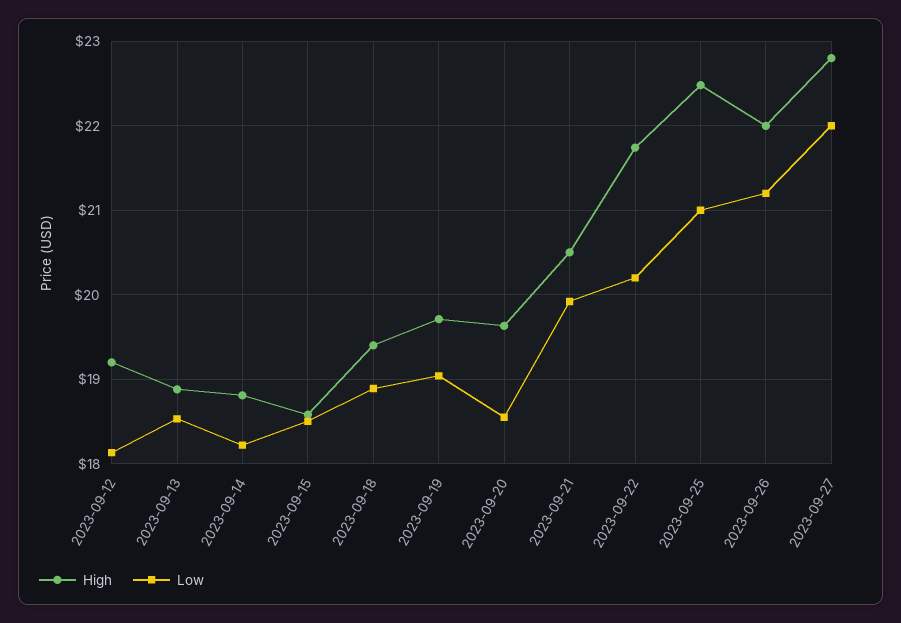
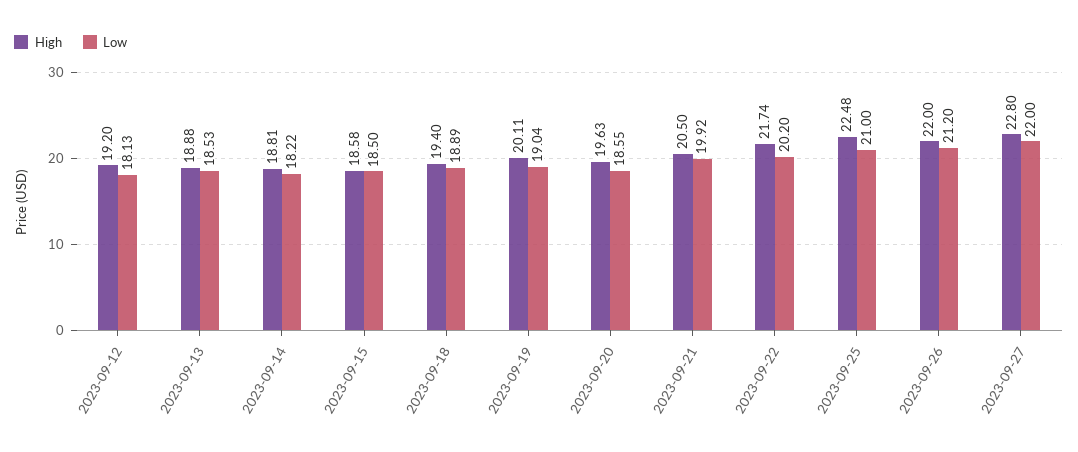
  {
    "High": {
      "2023-09-12": 19.2,
      "2023-09-13": 18.88,
      "2023-09-14": 18.81,
      "2023-09-15": 18.58,
      "2023-09-18": 19.4,
-     "2023-09-19": 19.7,
+     "2023-09-19": 20.11,
      "2023-09-20": 19.63,
      "2023-09-21": 20.5,
      "2023-09-22": 21.74,
      "2023-09-25": 22.48,
      "2023-09-26": 22,
      "2023-09-27": 22.8
    },
    "Low": {
      "2023-09-12": 18.13,
      "2023-09-13": 18.53,
      "2023-09-14": 18.22,
      "2023-09-15": 18.5,
      "2023-09-18": 18.89,
      "2023-09-19": 19.04,
      "2023-09-20": 18.55,
      "2023-09-21": 19.92,
      "2023-09-22": 20.2,
      "2023-09-25": 21,
      "2023-09-26": 21.2,
      "2023-09-27": 22
    }
  }

